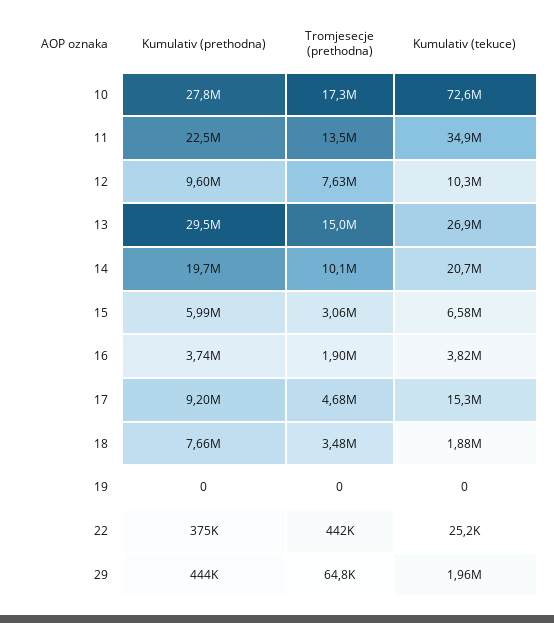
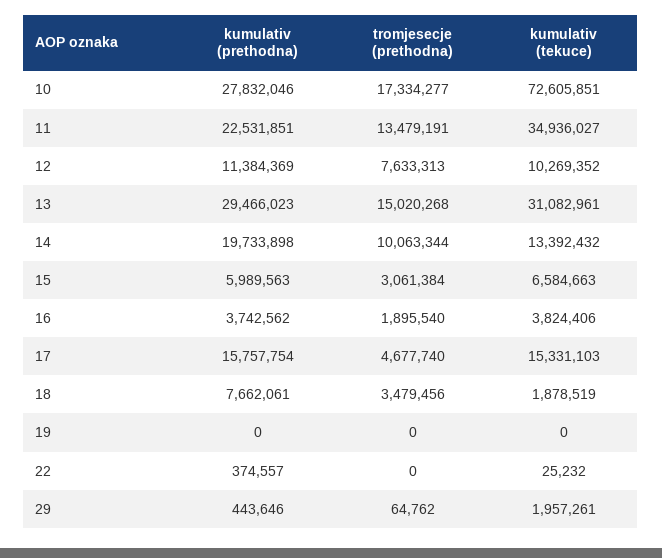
  {
    "Kumulativ (prethodna)": {
      "10": 27832046,
      "11": 22531851,
-     "12": 9600000,
+     "12": 11384369,
      "13": 29466023,
      "14": 19733898,
      "15": 5989563,
      "16": 3742562,
-     "17": 9200000,
+     "17": 15757754,
      "18": 7662061,
      "19": 0,
      "22": 374557,
      "29": 443646
    },
    "Tromjesecje (prethodna)": {
      "10": 17334277,
      "11": 13479191,
      "12": 7633313,
      "13": 15020268,
      "14": 10063344,
      "15": 3061384,
      "16": 1895540,
      "17": 4677740,
      "18": 3479456,
      "19": 0,
-     "22": 442000,
+     "22": 0,
      "29": 64762
    },
    "Kumulativ (tekuce)": {
      "10": 72605851,
      "11": 34936027,
      "12": 10269352,
-     "13": 26900000,
+     "13": 31082961,
-     "14": 20700000,
+     "14": 13392432,
      "15": 6584663,
      "16": 3824406,
      "17": 15331103,
      "18": 1878519,
      "19": 0,
      "22": 25232,
      "29": 1957261
    }
  }

